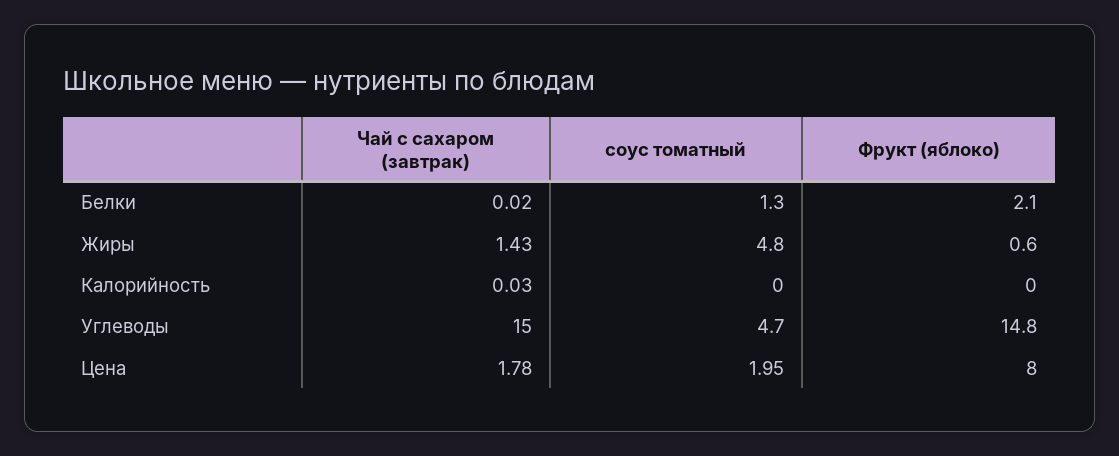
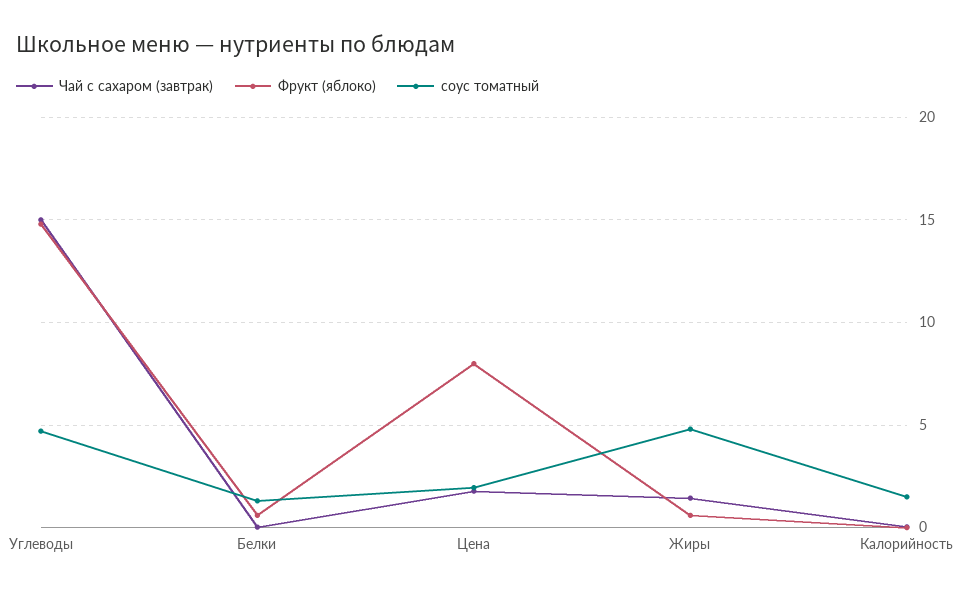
  {
    "Чай с сахаром (завтрак)": {
      "Белки": 0.02,
      "Жиры": 1.43,
      "Калорийность": 0.03,
      "Углеводы": 15,
      "Цена": 1.78
    },
    "соус томатный": {
      "Белки": 1.3,
      "Жиры": 4.8,
-     "Калорийность": 0,
+     "Калорийность": 1.5,
      "Углеводы": 4.7,
      "Цена": 1.95
    },
    "Фрукт (яблоко)": {
-     "Белки": 2.1,
+     "Белки": 0.5,
      "Жиры": 0.6,
      "Калорийность": 0,
      "Углеводы": 14.8,
      "Цена": 8
    }
  }

